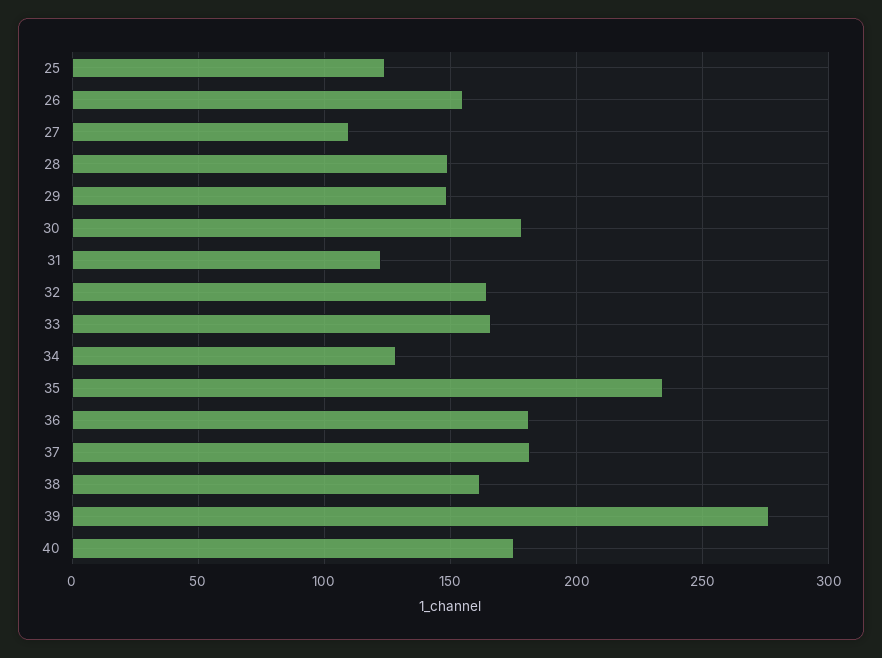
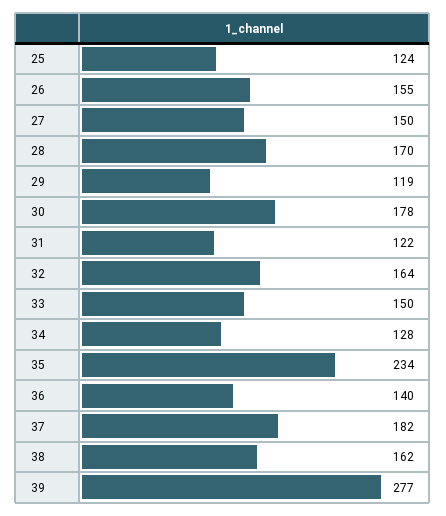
  {
    "25": 124,
    "26": 155,
-   "27": 110,
+   "27": 150,
-   "28": 150,
+   "28": 170,
-   "29": 150,
+   "29": 119,
    "30": 178,
    "31": 122,
    "32": 164,
-   "33": 165,
+   "33": 150,
    "34": 128,
    "35": 234,
-   "36": 180,
+   "36": 140,
    "37": 182,
    "38": 162,
-   "39": 277,
+   "39": 277
-   "40": 175
  }

